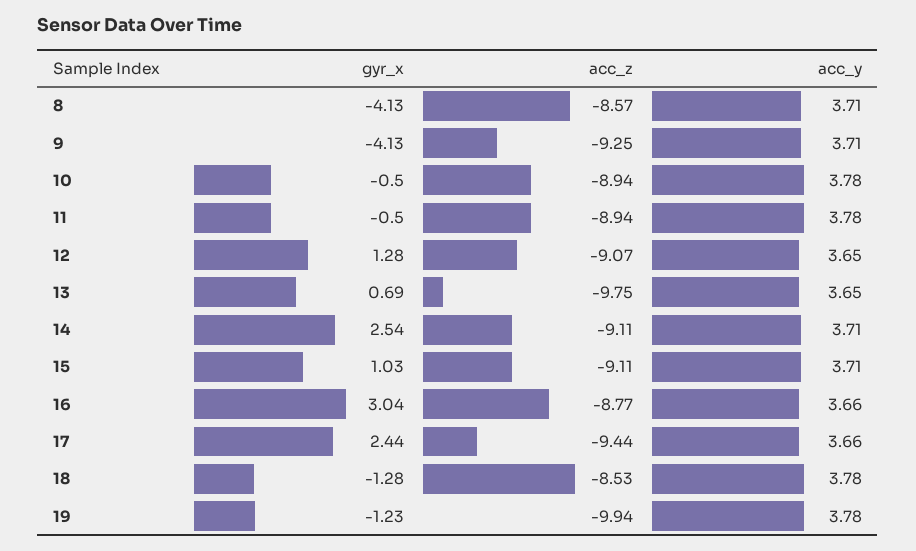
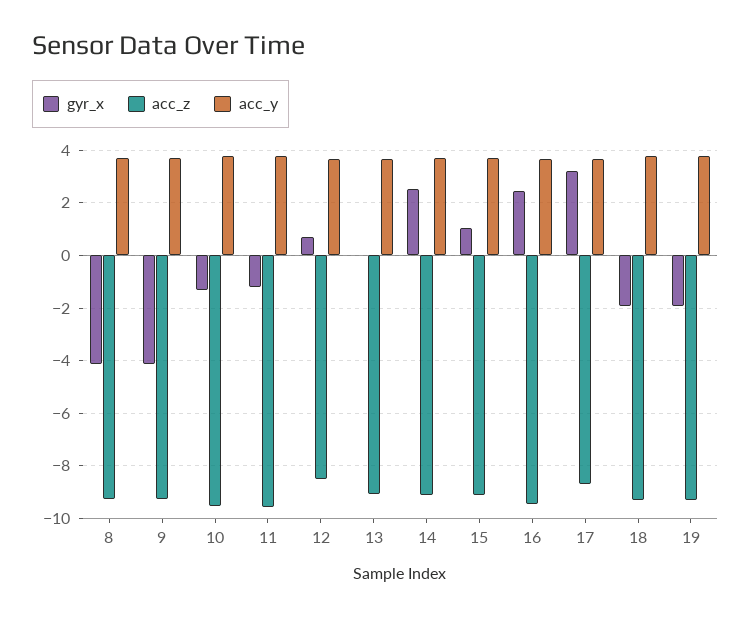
  {
    "gyr_x": {
      "8": -4.13,
      "9": -4.13,
-     "10": -0.5,
+     "10": -1.25,
-     "11": -0.5,
+     "11": -1.25,
-     "12": 1.28,
+     "12": 0.75,
-     "13": 0.69,
+     "13": 0,
      "14": 2.54,
      "15": 1.03,
-     "16": 3.04,
+     "16": 2.5,
-     "17": 2.44,
+     "17": 3.25,
-     "18": -1.28,
+     "18": -2,
-     "19": -1.23
+     "19": -2
    },
    "acc_z": {
-     "8": -8.57,
+     "8": -9.25,
      "9": -9.25,
-     "10": -8.94,
+     "10": -9.5,
-     "11": -8.94,
+     "11": -9.5,
-     "12": -9.07,
+     "12": -8.5,
-     "13": -9.75,
+     "13": -9,
      "14": -9.11,
      "15": -9.11,
-     "16": -8.77,
+     "16": -9.5,
-     "17": -9.44,
+     "17": -8.75,
-     "18": -8.53,
+     "18": -9.25,
-     "19": -9.94
+     "19": -9.25
    },
    "acc_y": {
      "8": 3.71,
      "9": 3.71,
      "10": 3.78,
      "11": 3.78,
      "12": 3.65,
      "13": 3.65,
      "14": 3.71,
      "15": 3.71,
      "16": 3.66,
      "17": 3.66,
      "18": 3.78,
      "19": 3.78
    }
  }

